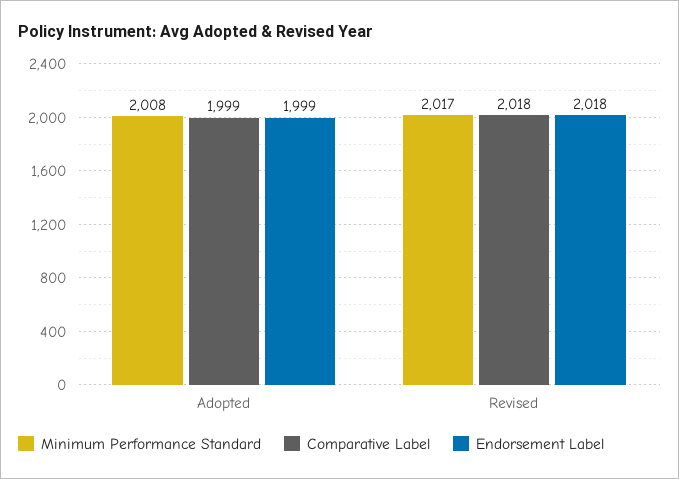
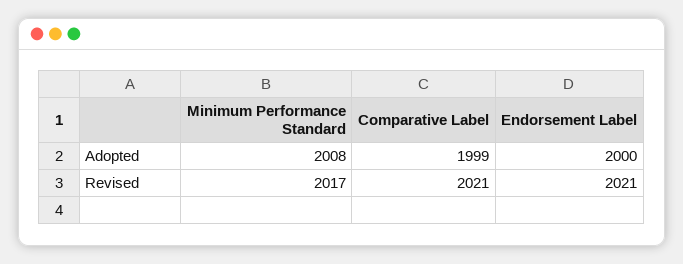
  {
    "Minimum Performance Standard": {
      "Adopted": 2008,
      "Revised": 2017
    },
    "Comparative Label": {
      "Adopted": 1999,
-     "Revised": 2018
+     "Revised": 2021
    },
    "Endorsement Label": {
-     "Adopted": 1999,
+     "Adopted": 2000,
-     "Revised": 2018
+     "Revised": 2021
    }
  }

